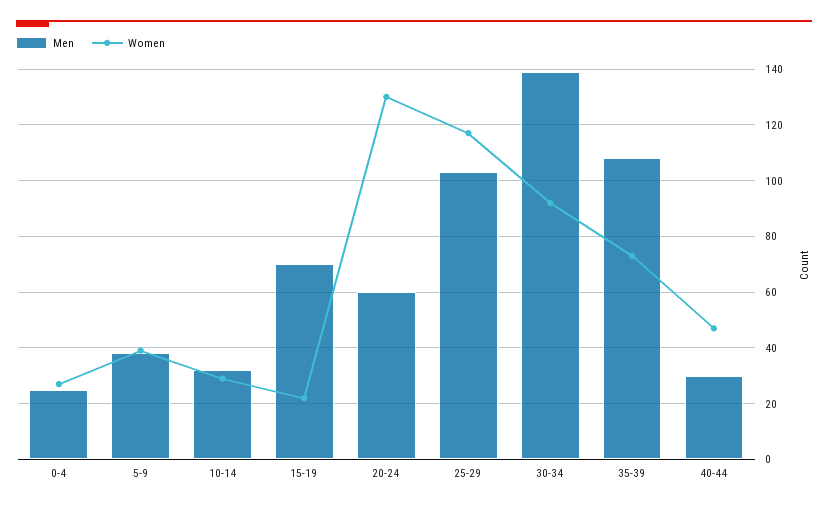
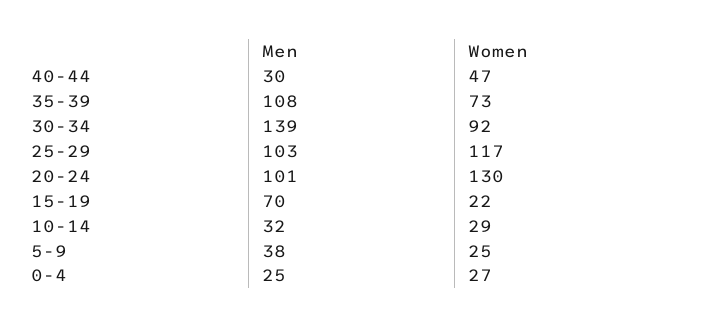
  {
    "Men": {
      "0-4": 25,
      "5-9": 38,
      "10-14": 32,
      "15-19": 70,
-     "20-24": 60,
+     "20-24": 101,
      "25-29": 103,
      "30-34": 139,
      "35-39": 108,
      "40-44": 30
    },
    "Women": {
      "0-4": 27,
-     "5-9": 40,
+     "5-9": 25,
      "10-14": 29,
      "15-19": 22,
      "20-24": 130,
      "25-29": 117,
      "30-34": 92,
      "35-39": 73,
      "40-44": 47
    }
  }

